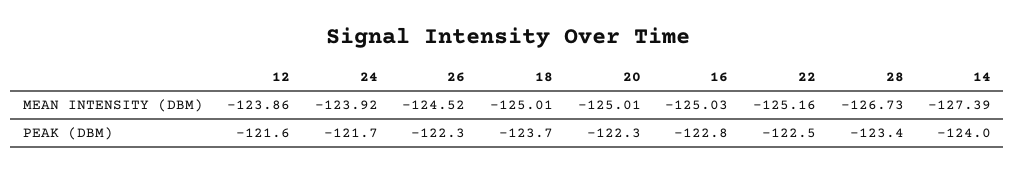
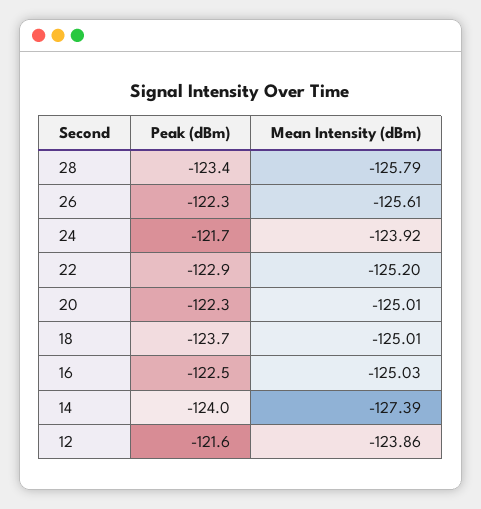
  {
    "12": {
      "MEAN INTENSITY (DBM)": -123.86,
      "PEAK (DBM)": -121.6
    },
    "24": {
      "MEAN INTENSITY (DBM)": -123.92,
      "PEAK (DBM)": -121.7
    },
    "26": {
-     "MEAN INTENSITY (DBM)": -124.52,
+     "MEAN INTENSITY (DBM)": -125.61,
      "PEAK (DBM)": -122.3
    },
    "18": {
      "MEAN INTENSITY (DBM)": -125.01,
      "PEAK (DBM)": -123.7
    },
    "20": {
      "MEAN INTENSITY (DBM)": -125.01,
      "PEAK (DBM)": -122.3
    },
    "16": {
      "MEAN INTENSITY (DBM)": -125.03,
-     "PEAK (DBM)": -122.8
+     "PEAK (DBM)": -122.5
    },
    "22": {
-     "MEAN INTENSITY (DBM)": -125.16,
+     "MEAN INTENSITY (DBM)": -125.2,
-     "PEAK (DBM)": -122.5
+     "PEAK (DBM)": -122.9
    },
    "28": {
-     "MEAN INTENSITY (DBM)": -126.73,
+     "MEAN INTENSITY (DBM)": -125.79,
      "PEAK (DBM)": -123.4
    },
    "14": {
      "MEAN INTENSITY (DBM)": -127.39,
      "PEAK (DBM)": -124
    }
  }

